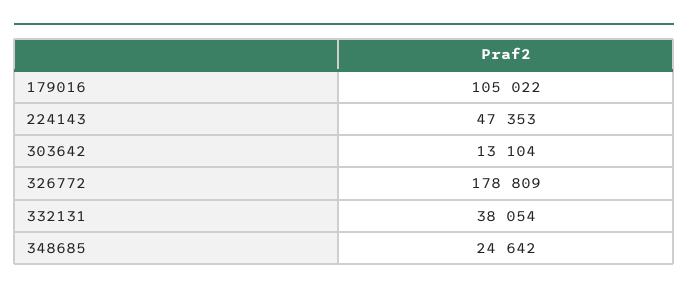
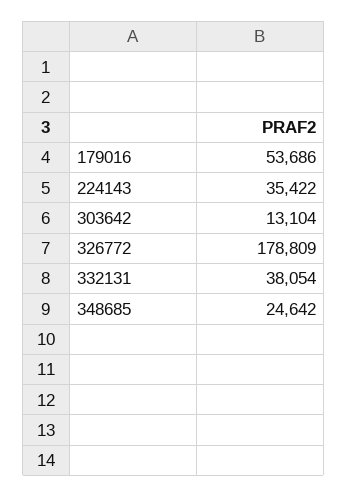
  {
-   "179016": 105022,
+   "179016": 53686,
-   "224143": 47353,
+   "224143": 35422,
    "303642": 13104,
    "326772": 178809,
    "332131": 38054,
    "348685": 24642
  }

